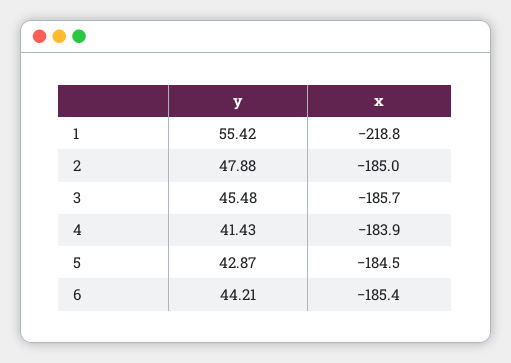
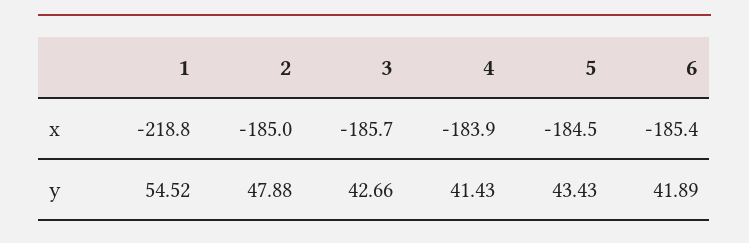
  {
    "y": {
-     "1": 55.42,
+     "1": 54.52,
      "2": 47.88,
-     "3": 45.48,
+     "3": 42.66,
      "4": 41.43,
-     "5": 42.87,
+     "5": 43.43,
-     "6": 44.21
+     "6": 41.89
    },
    "x": {
      "1": -218.8,
      "2": -185,
      "3": -185.7,
      "4": -183.9,
      "5": -184.5,
      "6": -185.4
    }
  }

